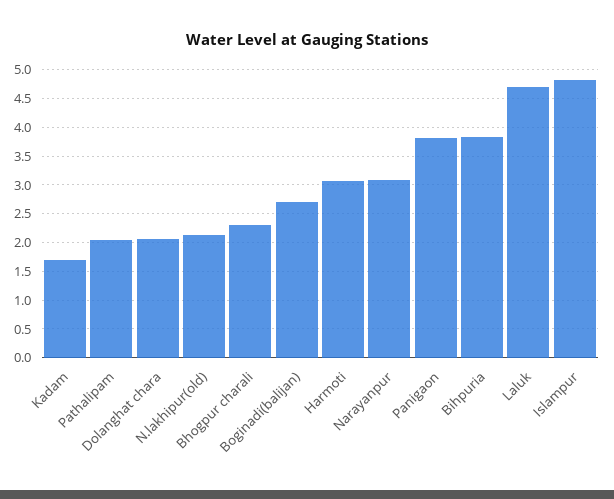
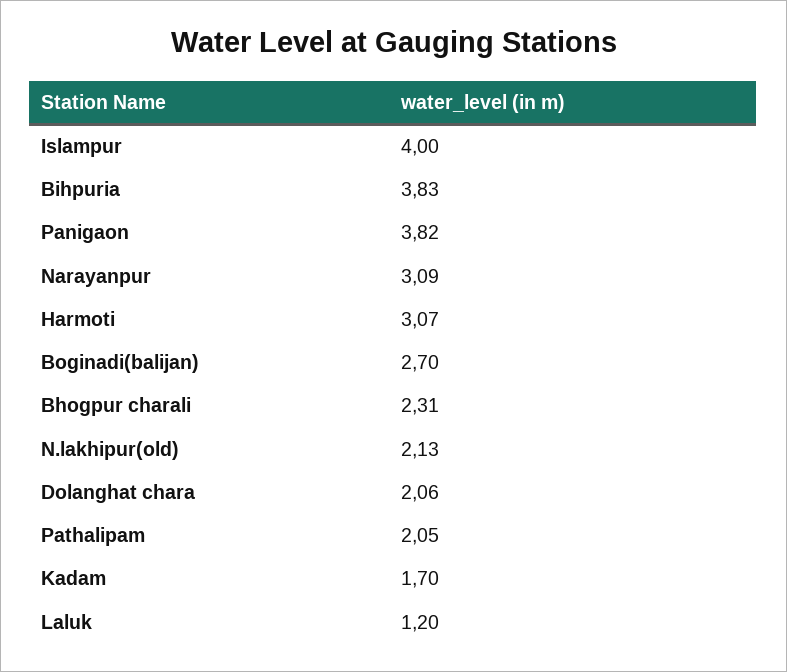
  {
    "Kadam": 1.7,
    "Pathalipam": 2.05,
    "Dolanghat chara": 2.06,
    "N.lakhipur(old)": 2.13,
    "Bhogpur charali": 2.31,
    "Boginadi(balijan)": 2.7,
    "Harmoti": 3.07,
    "Narayanpur": 3.09,
    "Panigaon": 3.82,
    "Bihpuria": 3.83,
-   "Laluk": 4.75,
+   "Laluk": 1.2,
-   "Islampur": 4.75
+   "Islampur": 4
  }

